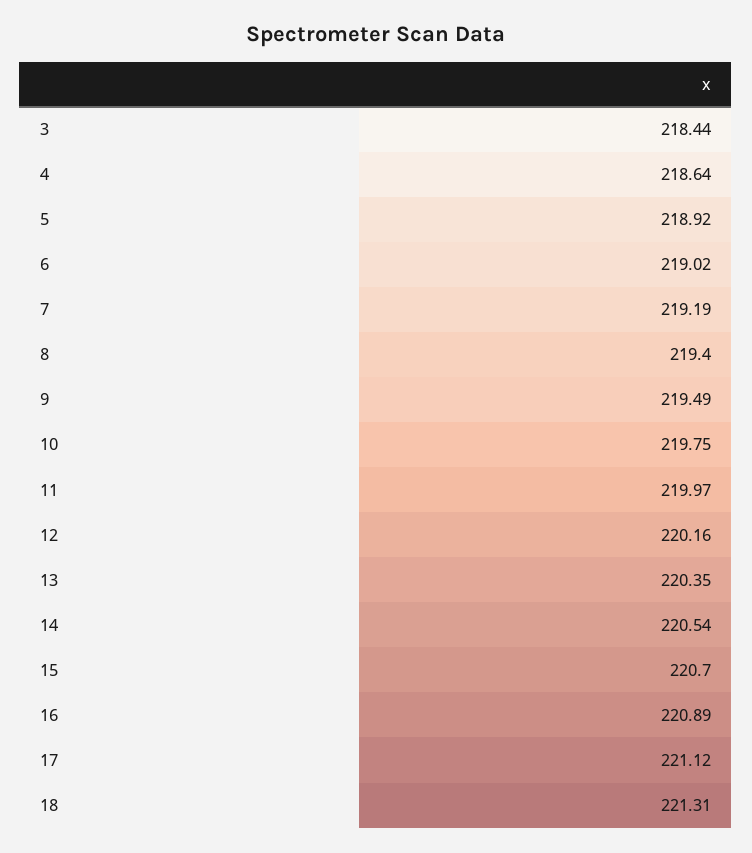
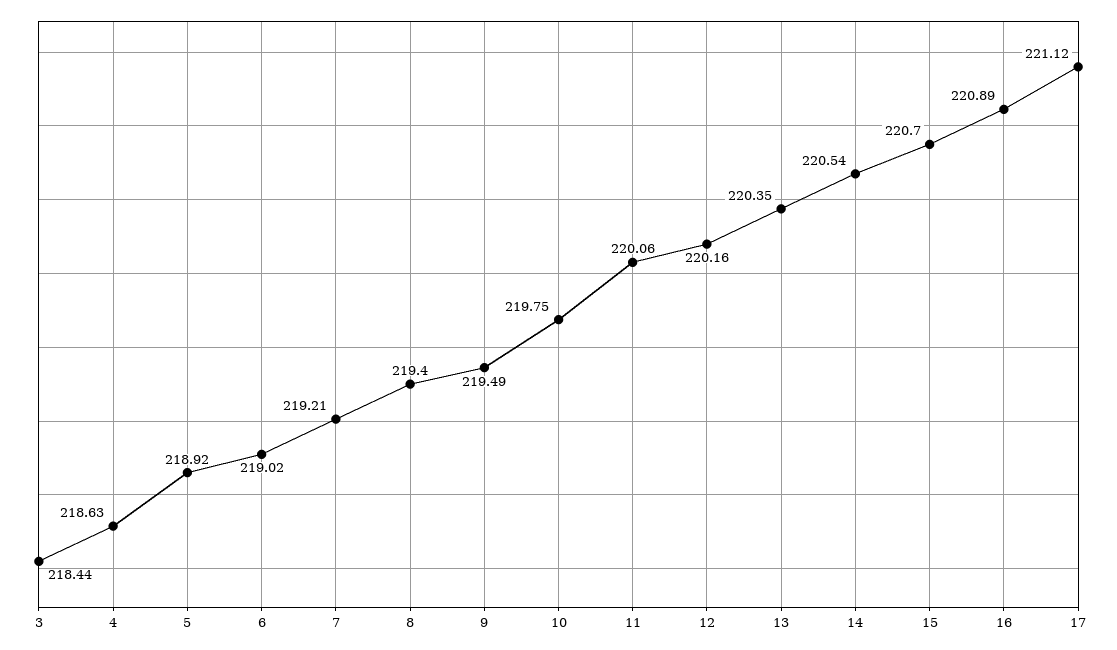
  {
    "3": 218.44,
-   "4": 218.64,
+   "4": 218.63,
    "5": 218.92,
    "6": 219.02,
-   "7": 219.19,
+   "7": 219.21,
    "8": 219.4,
    "9": 219.49,
    "10": 219.75,
-   "11": 219.97,
+   "11": 220.06,
    "12": 220.16,
    "13": 220.35,
    "14": 220.54,
    "15": 220.7,
    "16": 220.89,
-   "17": 221.12,
+   "17": 221.12
-   "18": 221.31
  }

